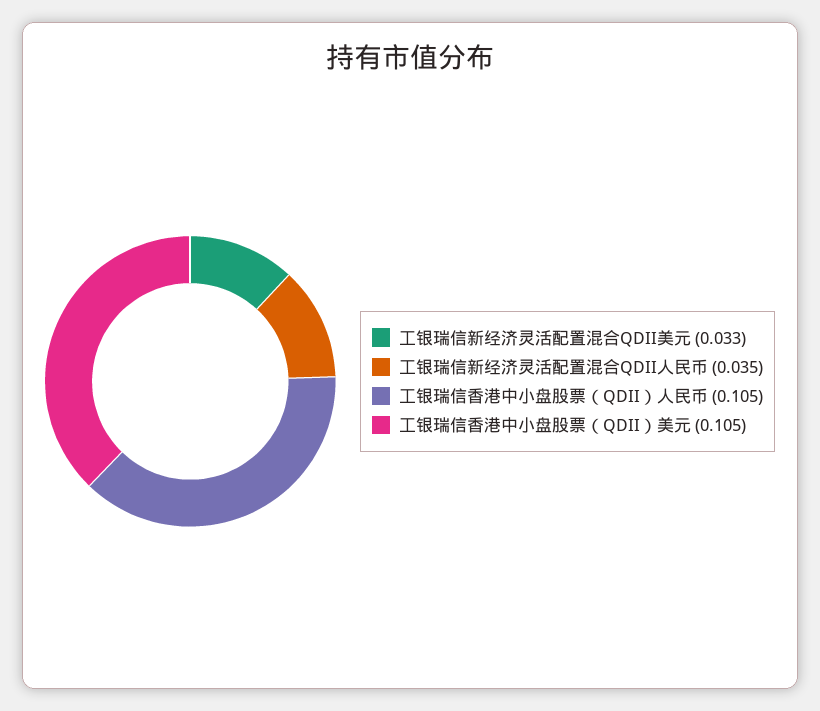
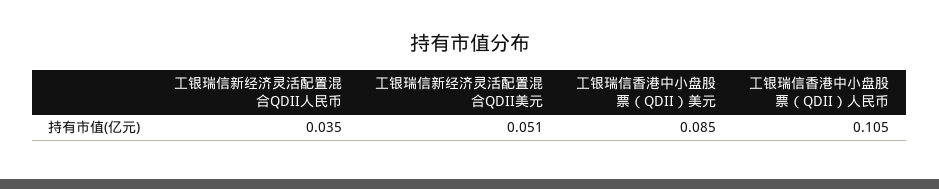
  {
-   "工银瑞信新经济灵活配置混合QDII美元": 0.033,
+   "工银瑞信新经济灵活配置混合QDII美元": 0.051,
    "工银瑞信新经济灵活配置混合QDII人民币": 0.035,
    "工银瑞信香港中小盘股票（QDII）人民币": 0.105,
-   "工银瑞信香港中小盘股票（QDII）美元": 0.105
+   "工银瑞信香港中小盘股票（QDII）美元": 0.085
  }

